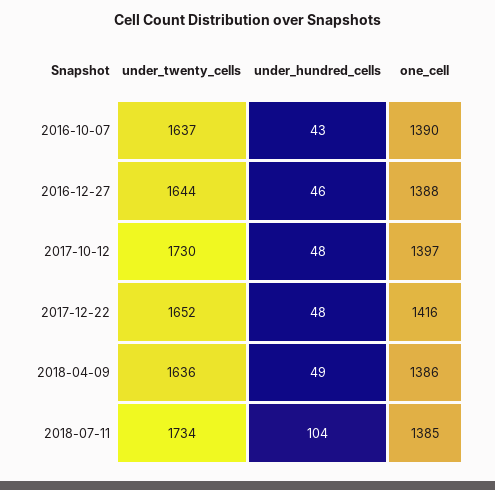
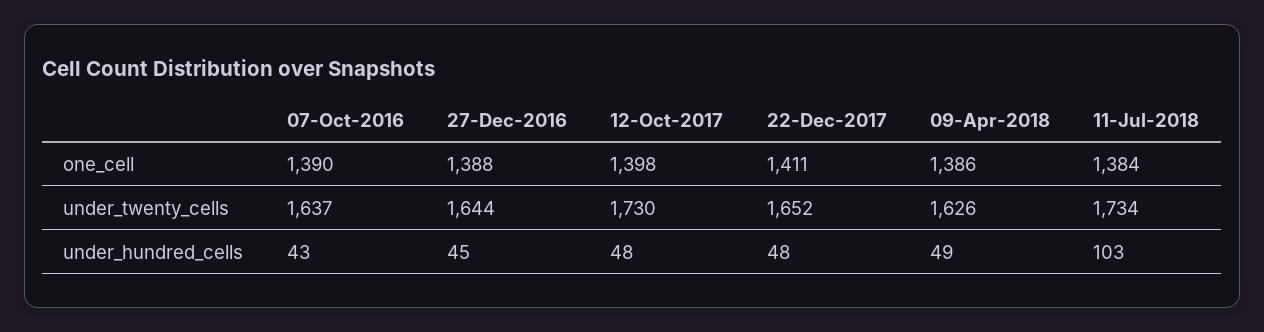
  {
    "under_twenty_cells": {
      "2016-10-07": 1637,
      "2016-12-27": 1644,
      "2017-10-12": 1730,
      "2017-12-22": 1652,
-     "2018-04-09": 1636,
+     "2018-04-09": 1626,
      "2018-07-11": 1734
    },
    "under_hundred_cells": {
      "2016-10-07": 43,
-     "2016-12-27": 46,
+     "2016-12-27": 45,
      "2017-10-12": 48,
      "2017-12-22": 48,
      "2018-04-09": 49,
-     "2018-07-11": 104
+     "2018-07-11": 103
    },
    "one_cell": {
      "2016-10-07": 1390,
      "2016-12-27": 1388,
-     "2017-10-12": 1397,
+     "2017-10-12": 1398,
-     "2017-12-22": 1416,
+     "2017-12-22": 1411,
      "2018-04-09": 1386,
-     "2018-07-11": 1385
+     "2018-07-11": 1384
    }
  }

